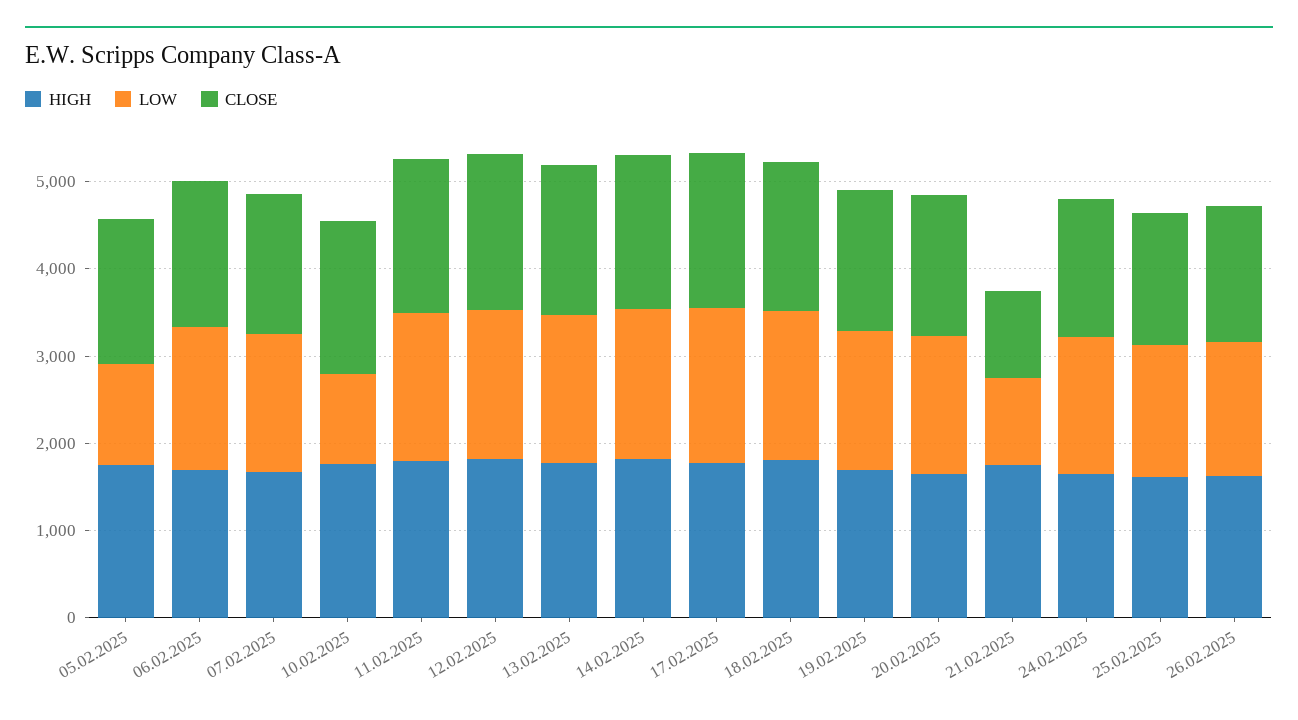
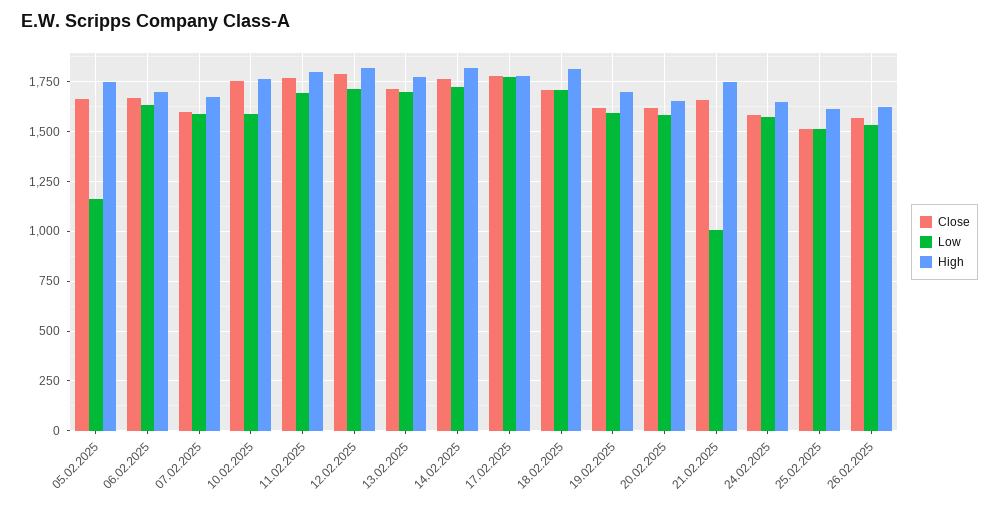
  {
    "HIGH": {
      "05.02.2025": 1750,
      "06.02.2025": 1700,
      "07.02.2025": 1650,
      "10.02.2025": 1750,
      "11.02.2025": 1800,
      "12.02.2025": 1800,
      "13.02.2025": 1750,
      "14.02.2025": 1800,
      "17.02.2025": 1800,
      "18.02.2025": 1800,
      "19.02.2025": 1700,
      "20.02.2025": 1650,
      "21.02.2025": 1750,
      "24.02.2025": 1650,
      "25.02.2025": 1600,
      "26.02.2025": 1650
    },
    "LOW": {
      "05.02.2025": 1150,
      "06.02.2025": 1650,
      "07.02.2025": 1600,
-     "10.02.2025": 1000,
+     "10.02.2025": 1600,
      "11.02.2025": 1700,
      "12.02.2025": 1700,
      "13.02.2025": 1700,
      "14.02.2025": 1750,
      "17.02.2025": 1800,
      "18.02.2025": 1700,
      "19.02.2025": 1600,
      "20.02.2025": 1600,
      "21.02.2025": 1000,
      "24.02.2025": 1550,
      "25.02.2025": 1500,
      "26.02.2025": 1550
    },
    "CLOSE": {
      "05.02.2025": 1650,
      "06.02.2025": 1650,
      "07.02.2025": 1600,
      "10.02.2025": 1750,
      "11.02.2025": 1750,
      "12.02.2025": 1800,
      "13.02.2025": 1700,
      "14.02.2025": 1750,
      "17.02.2025": 1800,
      "18.02.2025": 1700,
      "19.02.2025": 1600,
      "20.02.2025": 1600,
-     "21.02.2025": 1000,
+     "21.02.2025": 1650,
      "24.02.2025": 1600,
      "25.02.2025": 1500,
      "26.02.2025": 1550
    }
  }

